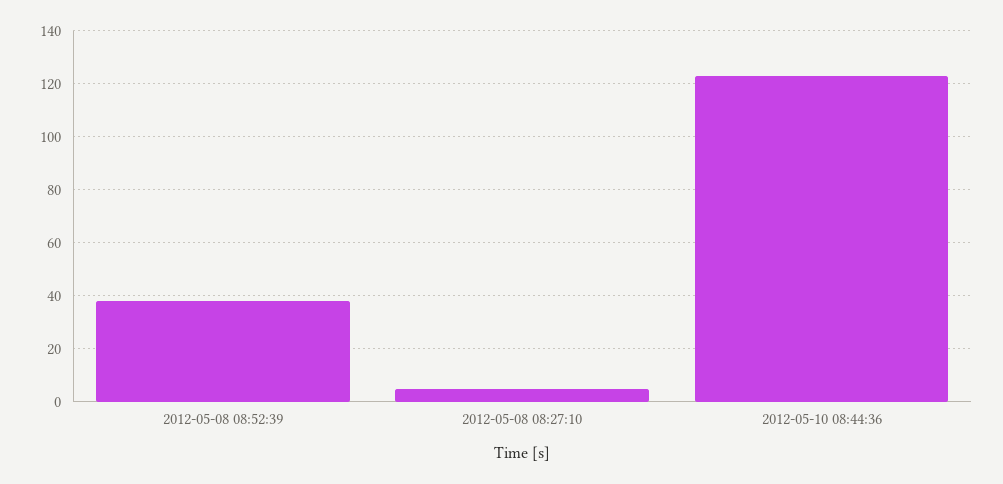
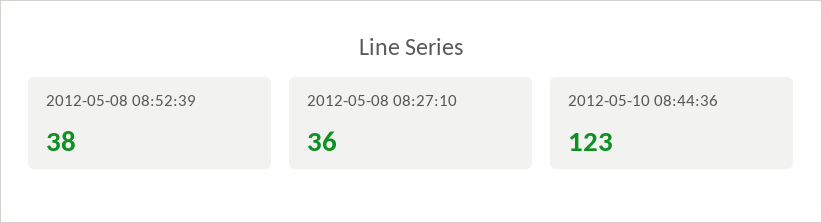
  {
    "2012-05-08 08:52:39": 38,
-   "2012-05-08 08:27:10": 5,
+   "2012-05-08 08:27:10": 36,
    "2012-05-10 08:44:36": 123
  }

